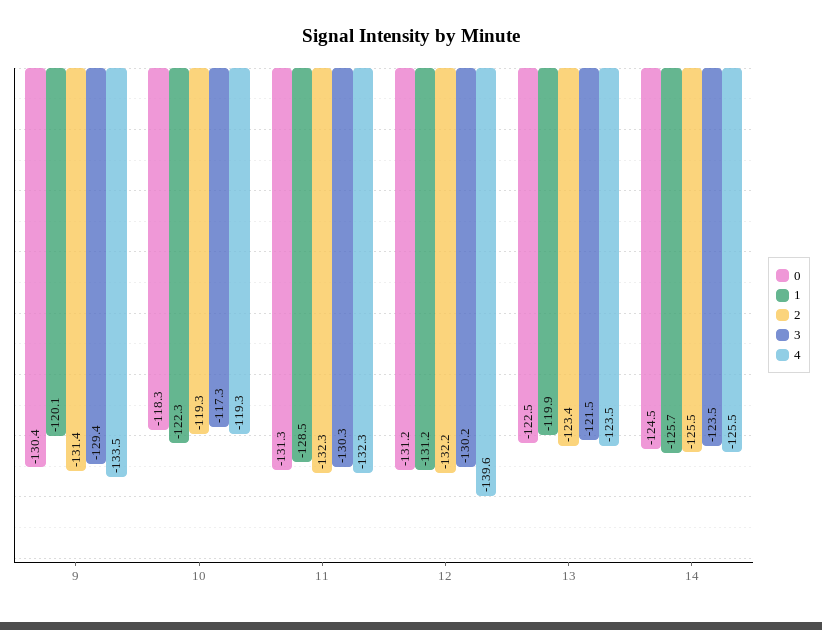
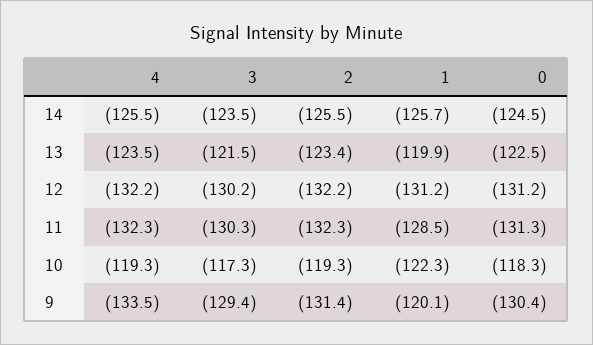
  {
    "0": {
      "9": -130.4,
      "10": -118.3,
      "11": -131.3,
      "12": -131.2,
      "13": -122.5,
      "14": -124.5
    },
    "1": {
      "9": -120.1,
      "10": -122.3,
      "11": -128.5,
      "12": -131.2,
      "13": -119.9,
      "14": -125.7
    },
    "2": {
      "9": -131.4,
      "10": -119.3,
      "11": -132.3,
      "12": -132.2,
      "13": -123.4,
      "14": -125.5
    },
    "3": {
      "9": -129.4,
      "10": -117.3,
      "11": -130.3,
      "12": -130.2,
      "13": -121.5,
      "14": -123.5
    },
    "4": {
      "9": -133.5,
      "10": -119.3,
      "11": -132.3,
-     "12": -139.6,
+     "12": -132.2,
      "13": -123.5,
      "14": -125.5
    }
  }

